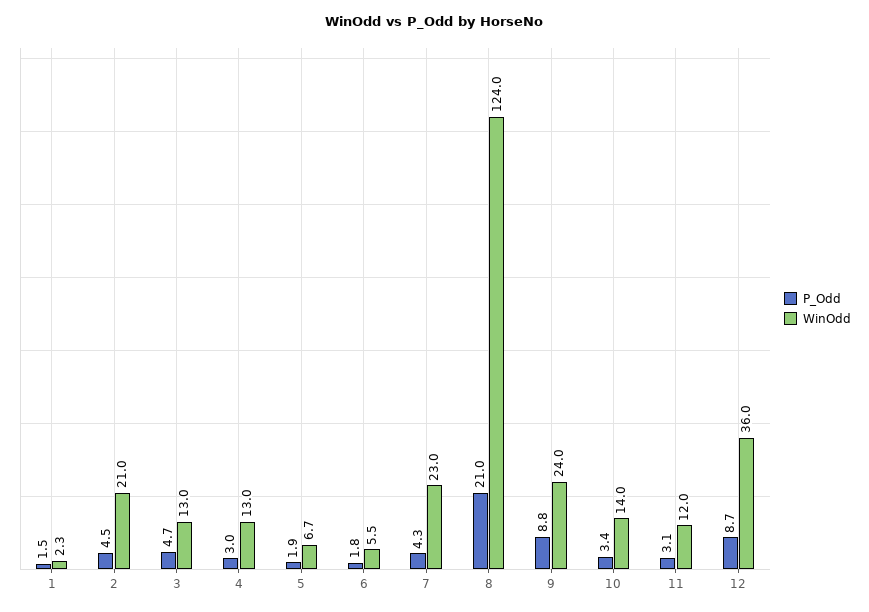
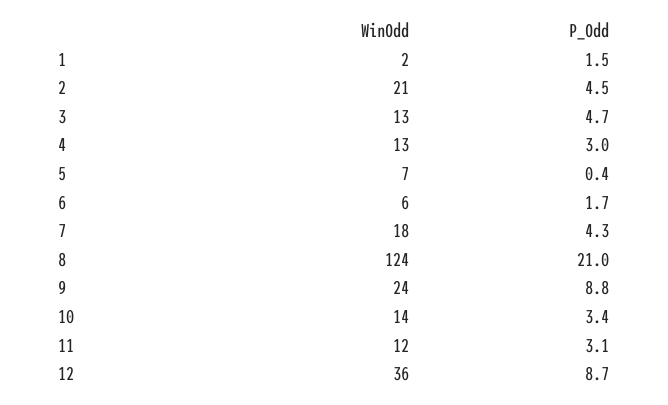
  {
    "P_Odd": {
      "1": 1.5,
      "2": 4.5,
      "3": 4.7,
      "4": 3,
-     "5": 1.9,
+     "5": 0.4,
-     "6": 1.8,
+     "6": 1.7,
      "7": 4.3,
      "8": 21,
      "9": 8.8,
      "10": 3.4,
      "11": 3.1,
      "12": 8.7
    },
    "WinOdd": {
      "1": 2.3,
      "2": 21,
      "3": 13,
      "4": 13,
      "5": 6.7,
      "6": 5.5,
-     "7": 23,
+     "7": 18,
      "8": 124,
      "9": 24,
      "10": 14,
      "11": 12,
      "12": 36
    }
  }

